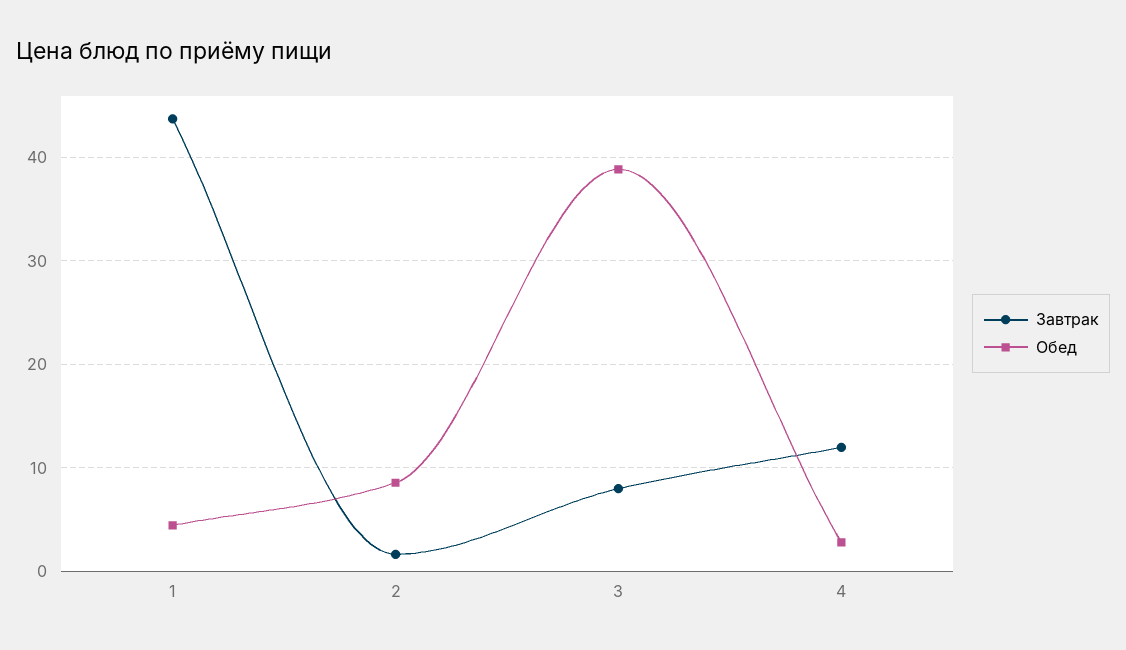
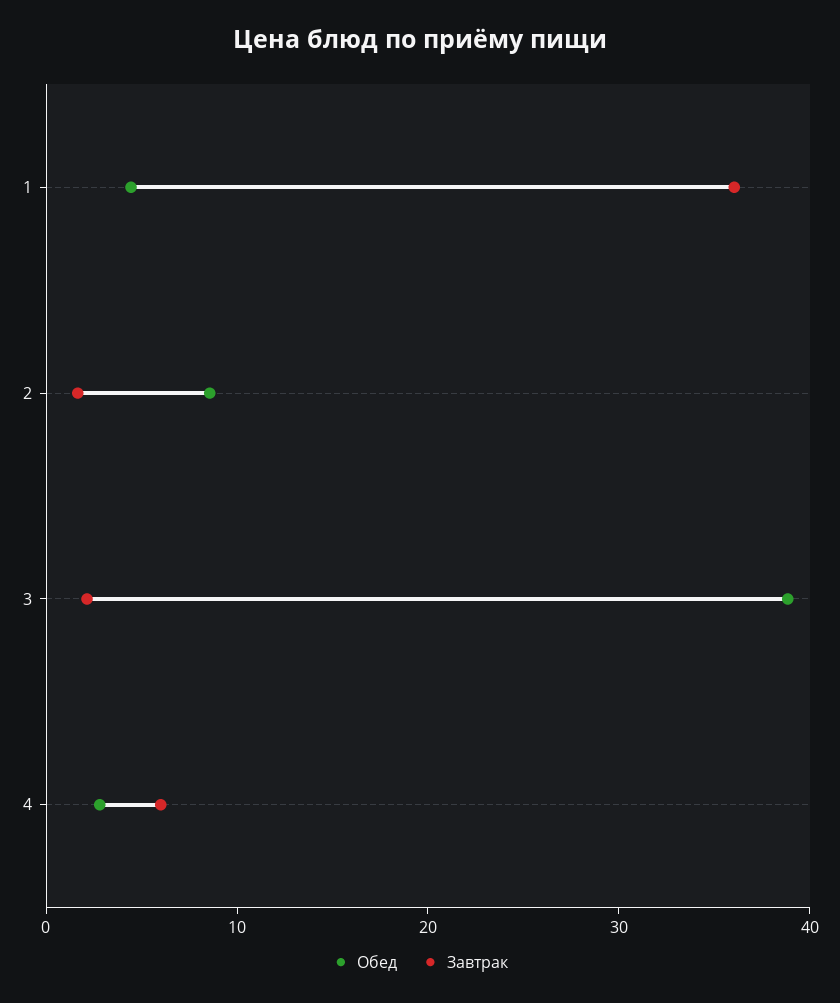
  {
    "Завтрак": {
-     "1": 44,
+     "1": 36,
      "2": 2,
-     "3": 8,
+     "3": 2,
-     "4": 12
+     "4": 6
    },
    "Обед": {
      "1": 4,
      "2": 9,
      "3": 39,
      "4": 3
    }
  }

